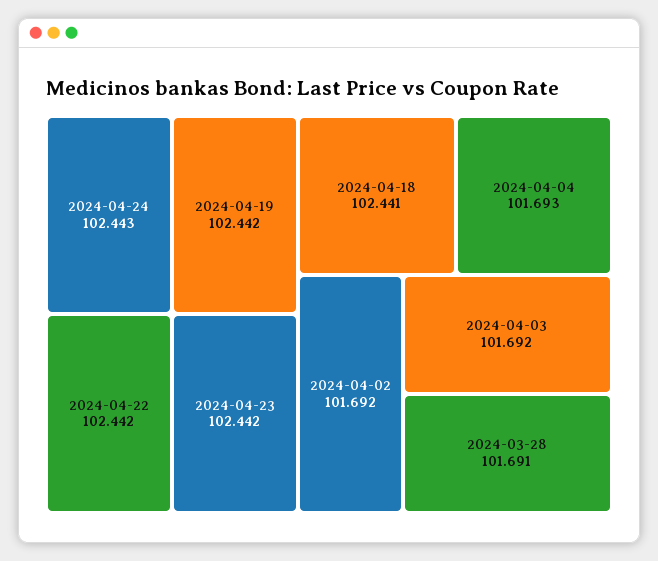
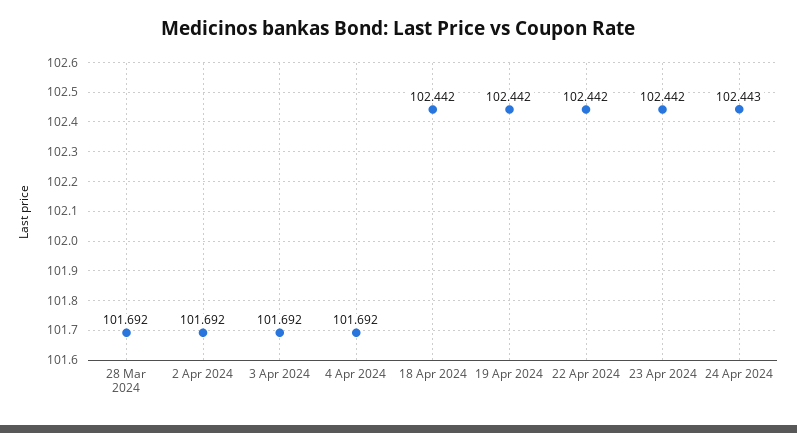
  {
    "2024-04-24": 102.443,
    "2024-04-19": 102.442,
    "2024-04-22": 102.442,
    "2024-04-23": 102.442,
-   "2024-04-18": 102.441,
+   "2024-04-18": 102.442,
-   "2024-04-04": 101.693,
+   "2024-04-04": 101.692,
    "2024-04-02": 101.692,
    "2024-04-03": 101.692,
-   "2024-03-28": 101.691
+   "2024-03-28": 101.692
  }

